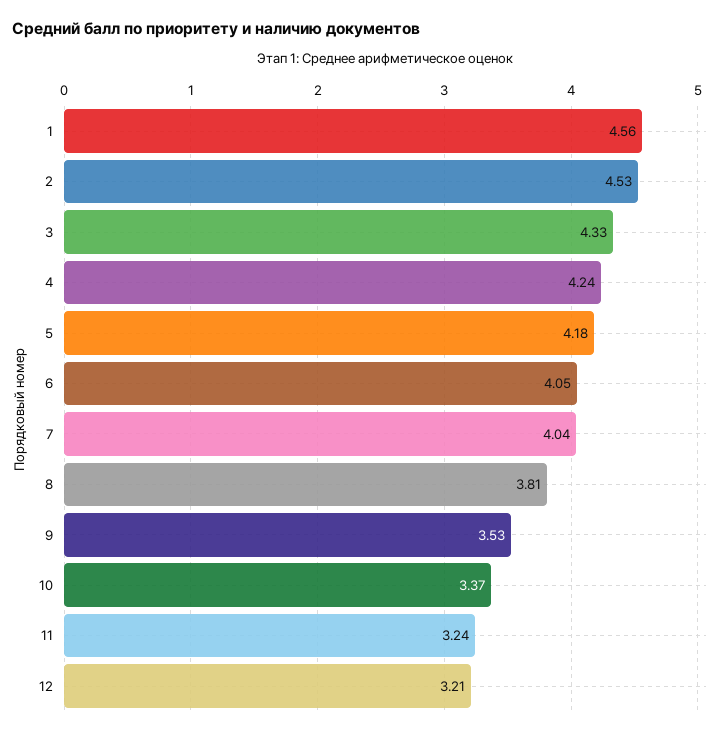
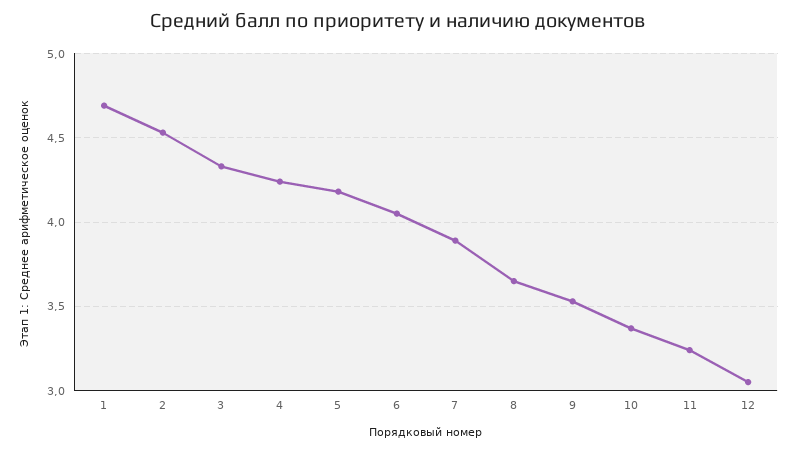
  {
-   "1": 4.56,
+   "1": 4.7,
    "2": 4.53,
    "3": 4.33,
    "4": 4.24,
    "5": 4.18,
    "6": 4.05,
-   "7": 4.04,
+   "7": 3.9,
-   "8": 3.81,
+   "8": 3.65,
    "9": 3.53,
    "10": 3.37,
    "11": 3.24,
-   "12": 3.21
+   "12": 3.05
  }

